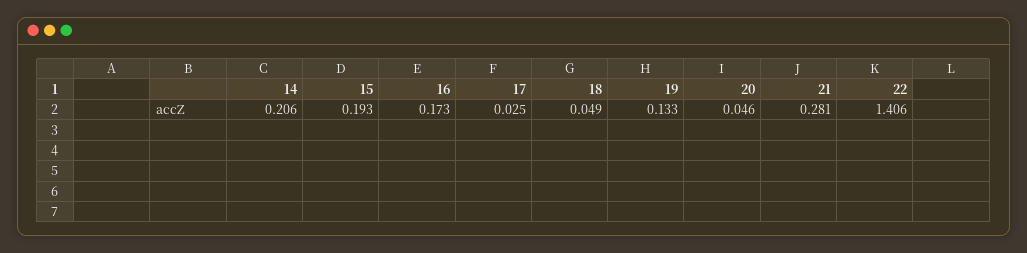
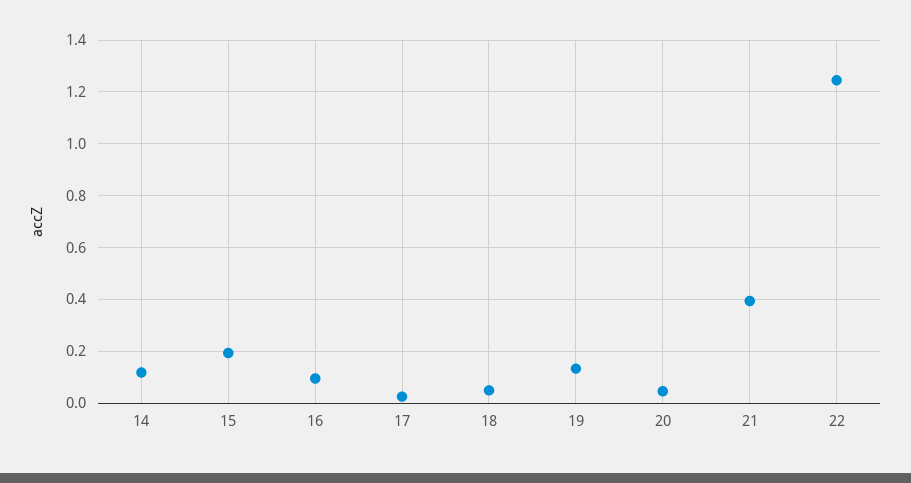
  {
-   "14": 0.206,
+   "14": 0.125,
    "15": 0.193,
-   "16": 0.173,
+   "16": 0.1,
    "17": 0.025,
    "18": 0.049,
    "19": 0.133,
    "20": 0.046,
-   "21": 0.281,
+   "21": 0.4,
-   "22": 1.406
+   "22": 1.25
  }

